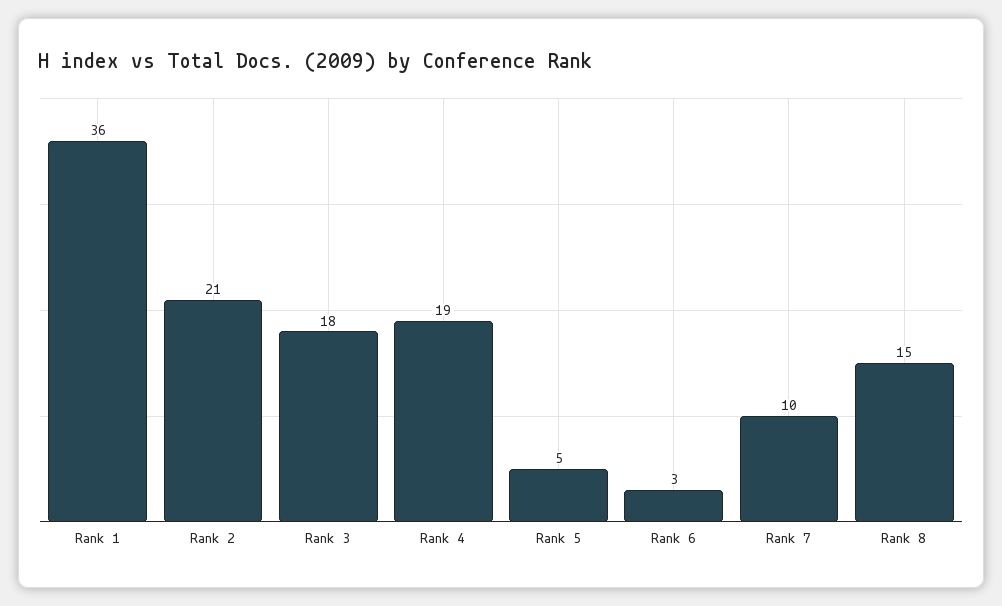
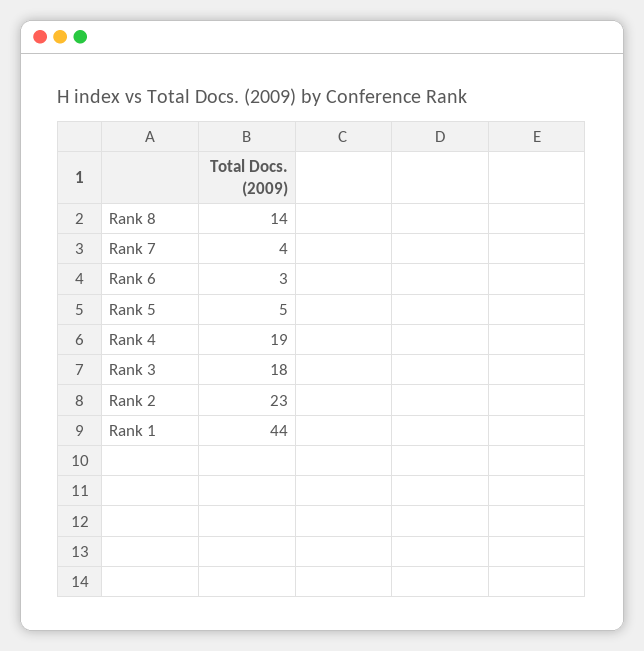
  {
-   "Rank 1": 36,
+   "Rank 1": 44,
-   "Rank 2": 21,
+   "Rank 2": 23,
    "Rank 3": 18,
    "Rank 4": 19,
    "Rank 5": 5,
    "Rank 6": 3,
-   "Rank 7": 10,
+   "Rank 7": 4,
-   "Rank 8": 15
+   "Rank 8": 14
  }

